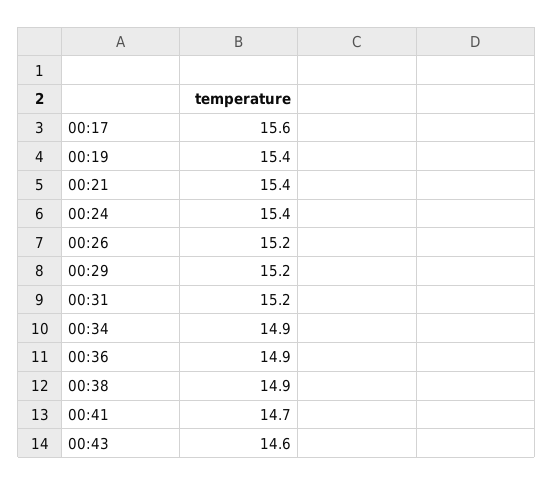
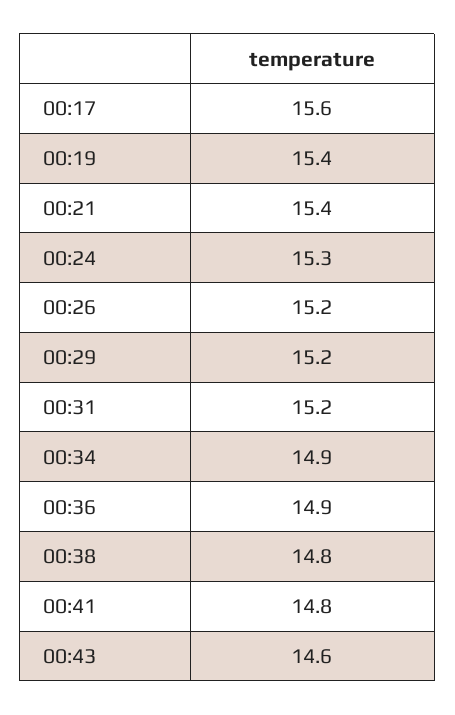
  {
    "00:17": 15.6,
    "00:19": 15.4,
    "00:21": 15.4,
-   "00:24": 15.4,
+   "00:24": 15.3,
    "00:26": 15.2,
    "00:29": 15.2,
    "00:31": 15.2,
    "00:34": 14.9,
    "00:36": 14.9,
-   "00:38": 14.9,
+   "00:38": 14.8,
-   "00:41": 14.7,
+   "00:41": 14.8,
    "00:43": 14.6
  }

